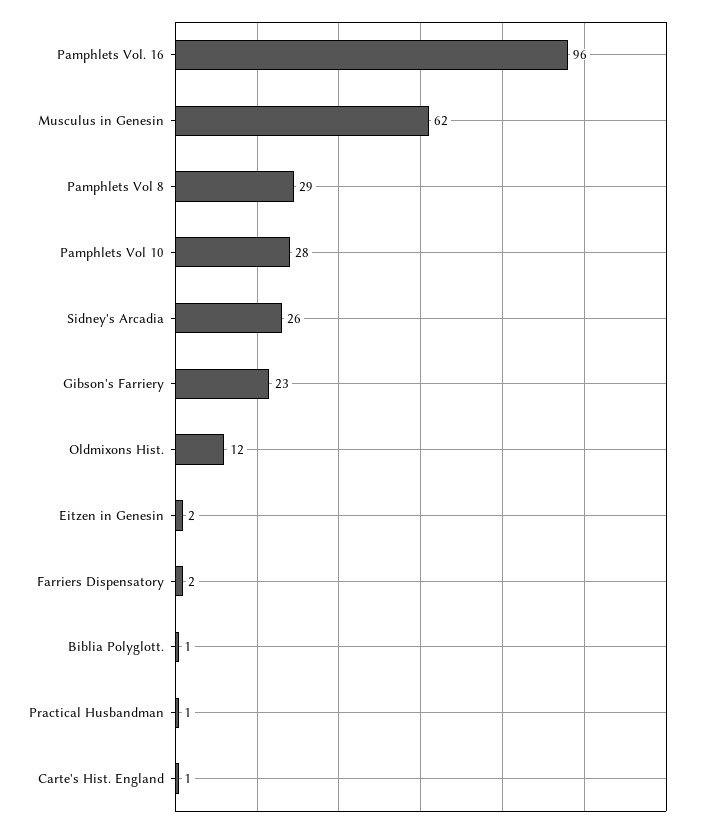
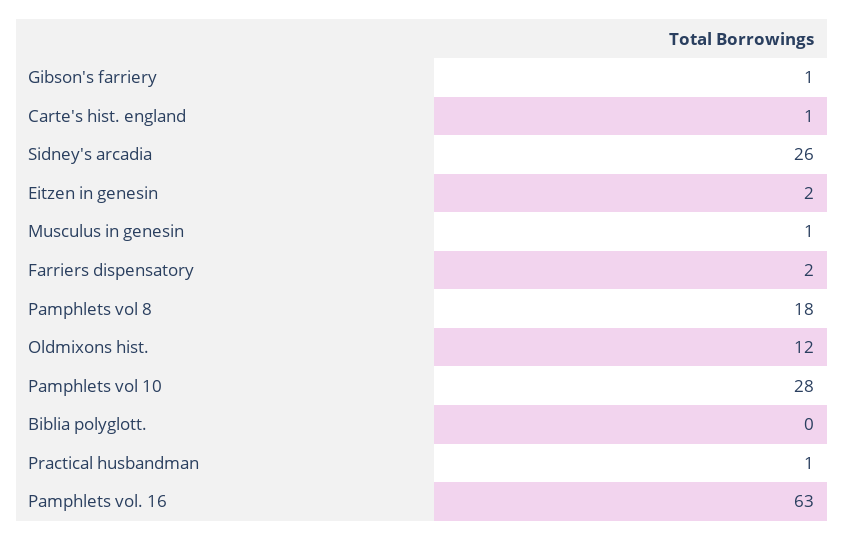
  {
-   "Pamphlets Vol. 16": 96,
+   "Pamphlets Vol. 16": 63,
-   "Musculus in Genesin": 62,
+   "Musculus in Genesin": 1,
-   "Pamphlets Vol 8": 29,
+   "Pamphlets Vol 8": 18,
    "Pamphlets Vol 10": 28,
    "Sidney's Arcadia": 26,
-   "Gibson's Farriery": 23,
+   "Gibson's Farriery": 1,
    "Oldmixons Hist.": 12,
    "Eitzen in Genesin": 2,
    "Farriers Dispensatory": 2,
-   "Biblia Polyglott.": 1,
+   "Biblia Polyglott.": 0,
    "Practical Husbandman": 1,
    "Carte's Hist. England": 1
  }

